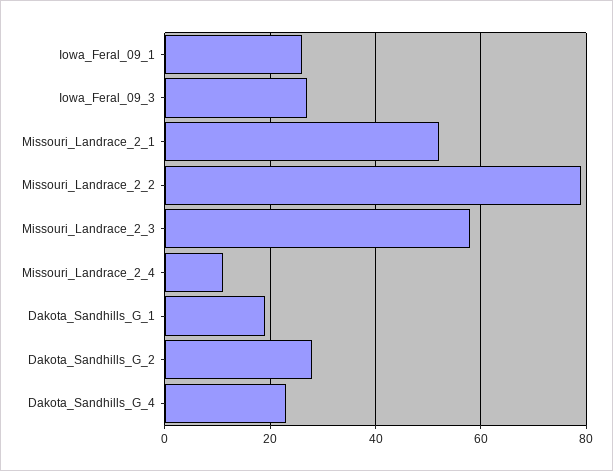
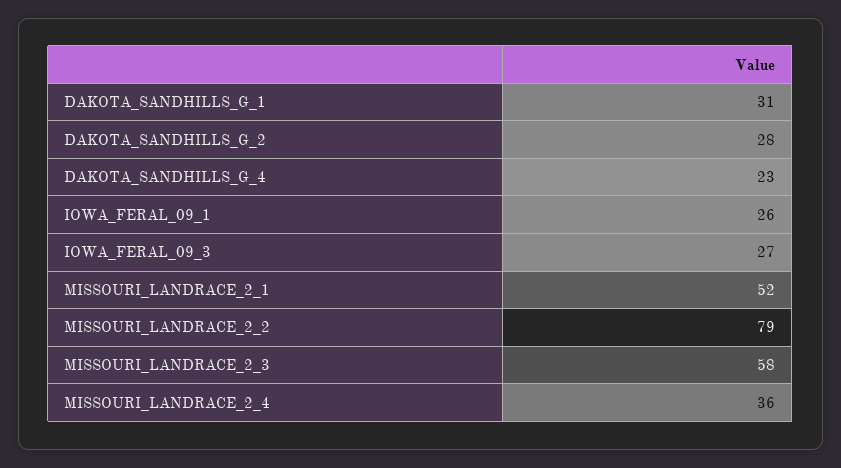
  {
    "Iowa_Feral_09_1": 26,
    "Iowa_Feral_09_3": 27,
    "Missouri_Landrace_2_1": 52,
    "Missouri_Landrace_2_2": 79,
    "Missouri_Landrace_2_3": 58,
-   "Missouri_Landrace_2_4": 10,
+   "Missouri_Landrace_2_4": 36,
-   "Dakota_Sandhills_G_1": 20,
+   "Dakota_Sandhills_G_1": 31,
    "Dakota_Sandhills_G_2": 28,
    "Dakota_Sandhills_G_4": 23
  }

